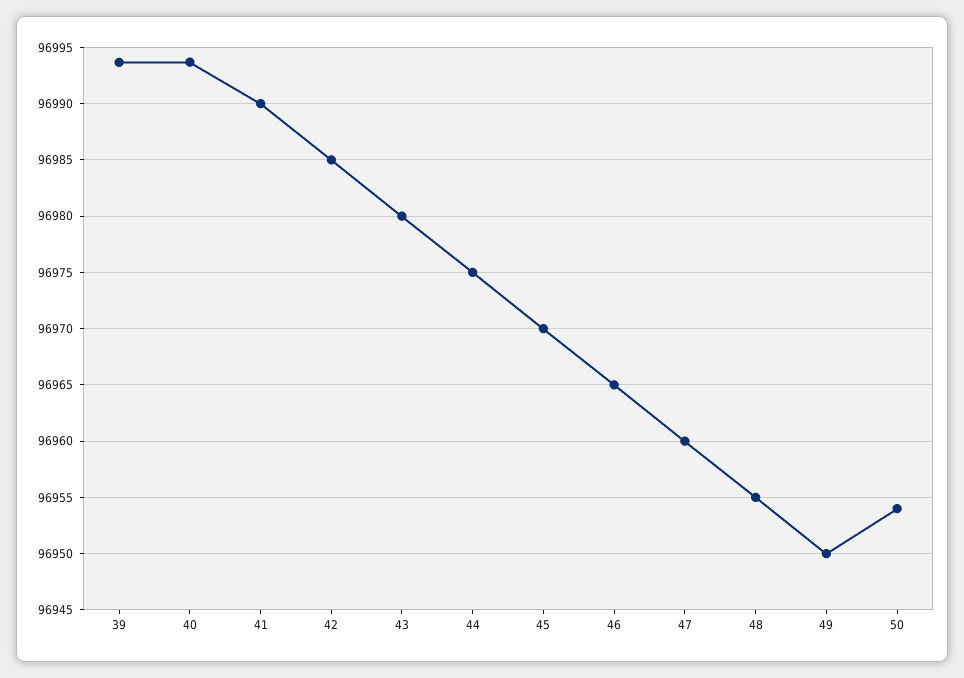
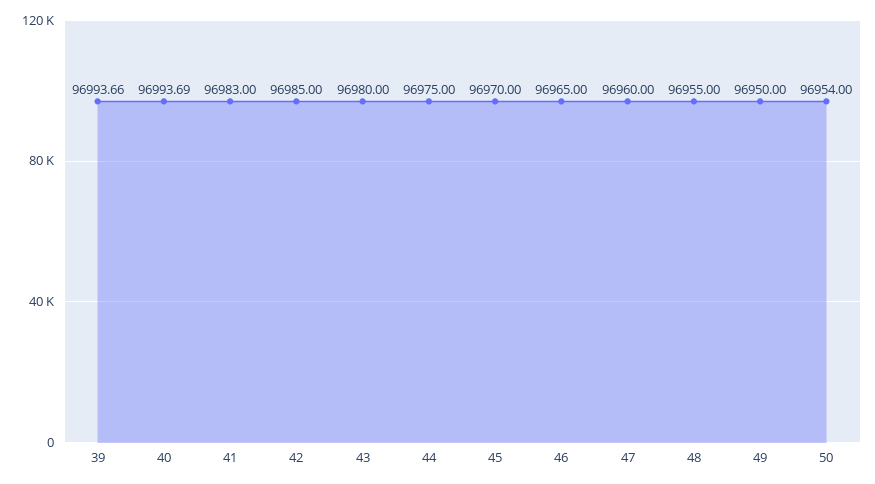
  {
    "39": 96993.66,
    "40": 96993.69,
-   "41": 96990,
+   "41": 96983,
    "42": 96985,
    "43": 96980,
    "44": 96975,
    "45": 96970,
    "46": 96965,
    "47": 96960,
    "48": 96955,
    "49": 96950,
    "50": 96954
  }

